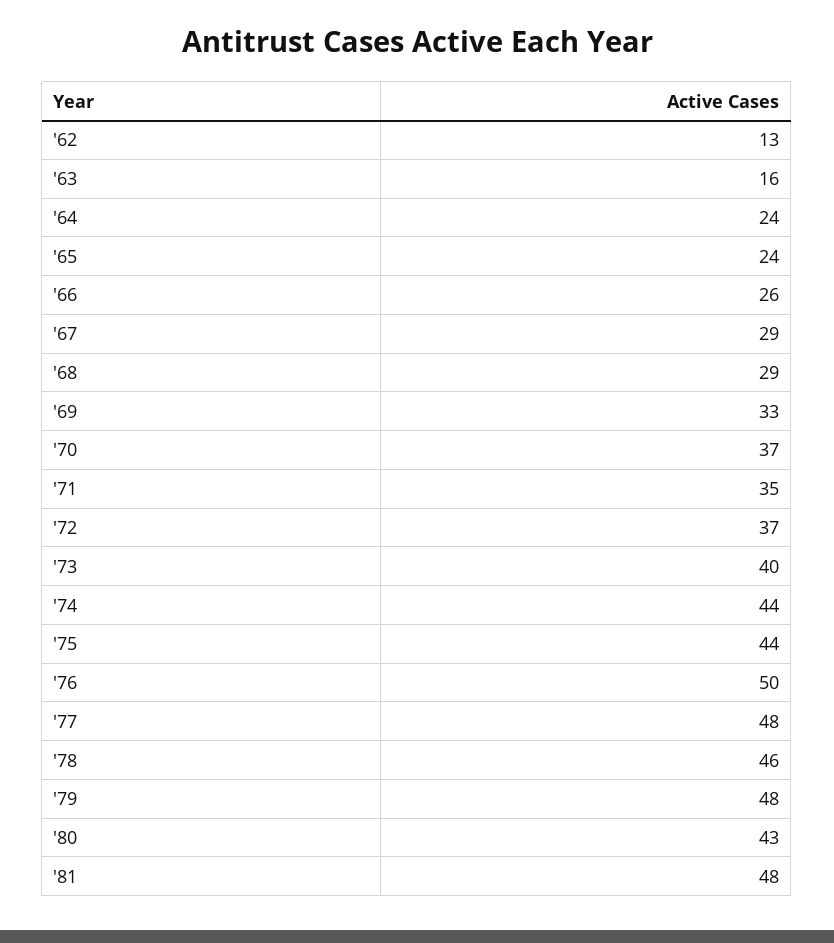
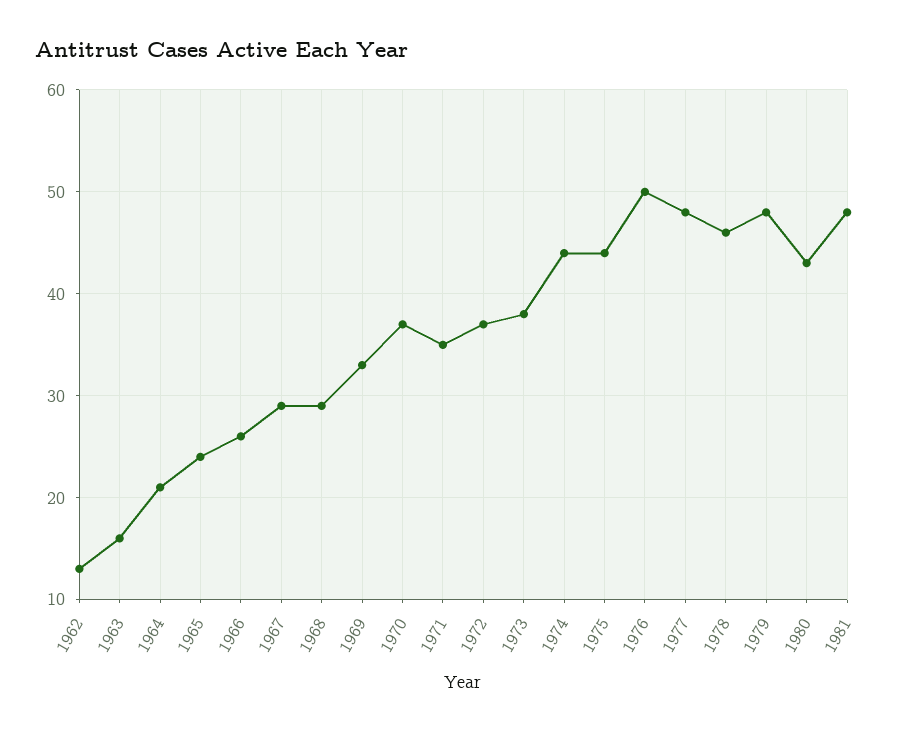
  {
    "'62": 13,
    "'63": 16,
-   "'64": 24,
+   "'64": 21,
    "'65": 24,
    "'66": 26,
    "'67": 29,
    "'68": 29,
    "'69": 33,
    "'70": 37,
    "'71": 35,
    "'72": 37,
-   "'73": 40,
+   "'73": 38,
    "'74": 44,
    "'75": 44,
    "'76": 50,
    "'77": 48,
    "'78": 46,
    "'79": 48,
    "'80": 43,
    "'81": 48
  }

